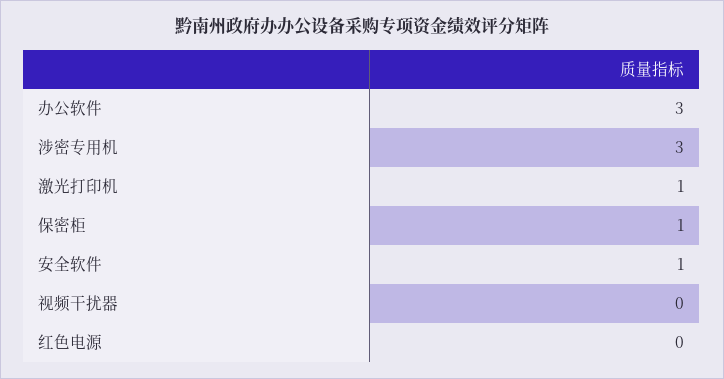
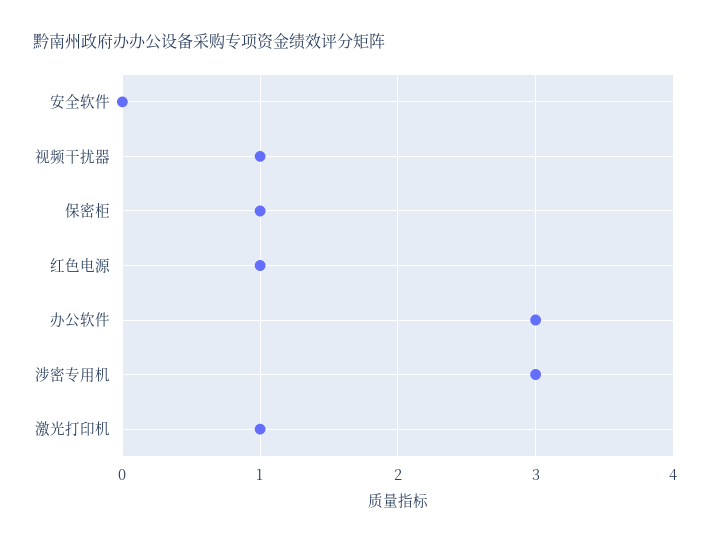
  {
    "办公软件": 3,
    "涉密专用机": 3,
    "激光打印机": 1,
    "保密柜": 1,
-   "安全软件": 1,
+   "安全软件": 0,
-   "视频干扰器": 0,
+   "视频干扰器": 1,
-   "红色电源": 0
+   "红色电源": 1
  }

